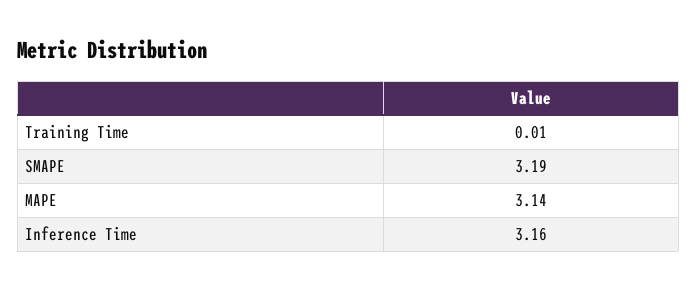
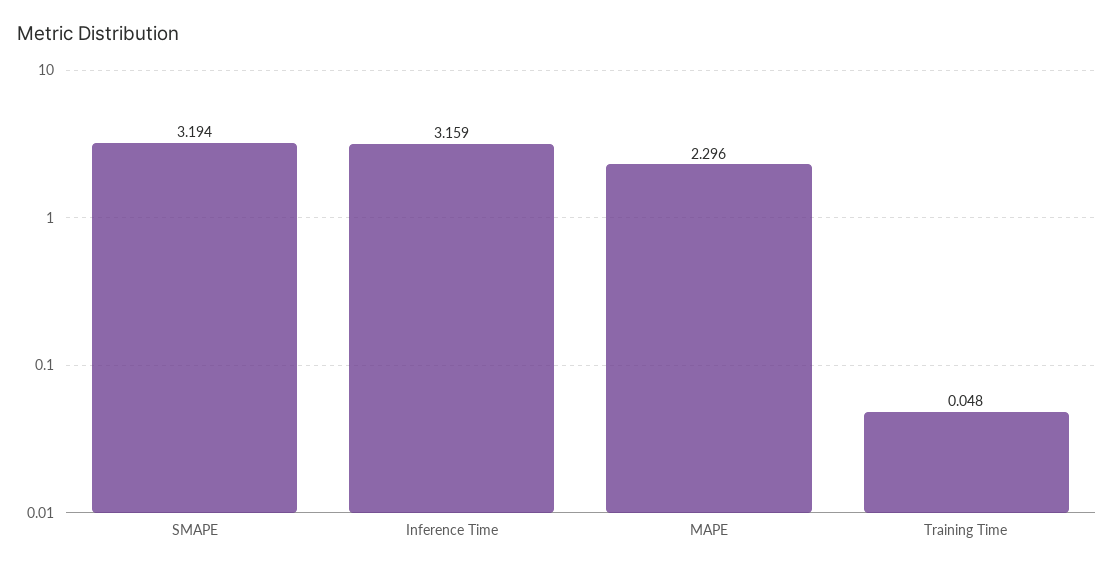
  {
-   "Training Time": 0.01,
+   "Training Time": 0.048,
    "SMAPE": 3.194,
-   "MAPE": 3.14,
+   "MAPE": 2.296,
    "Inference Time": 3.159
  }

